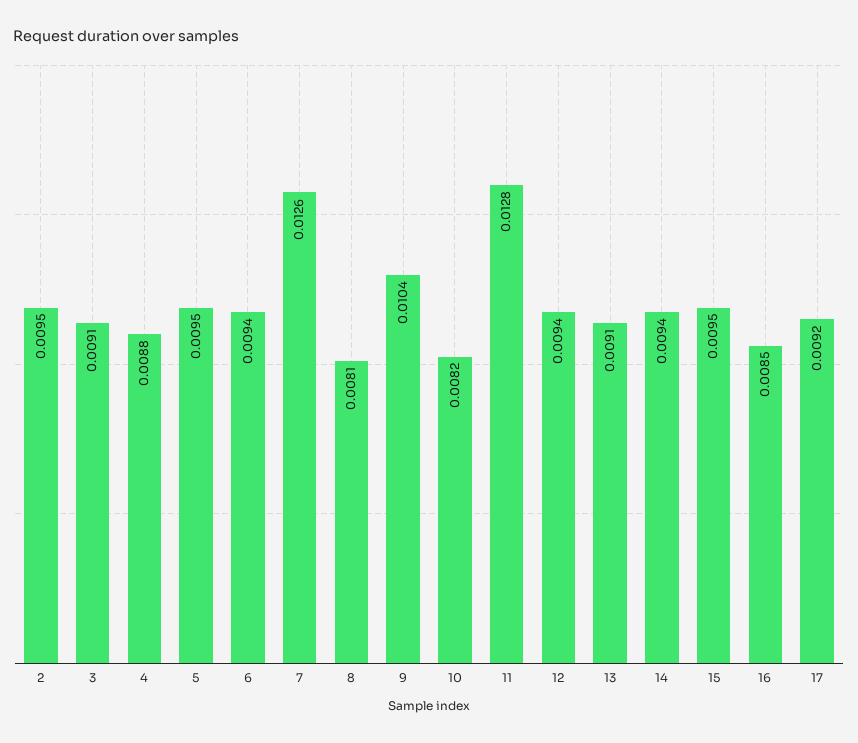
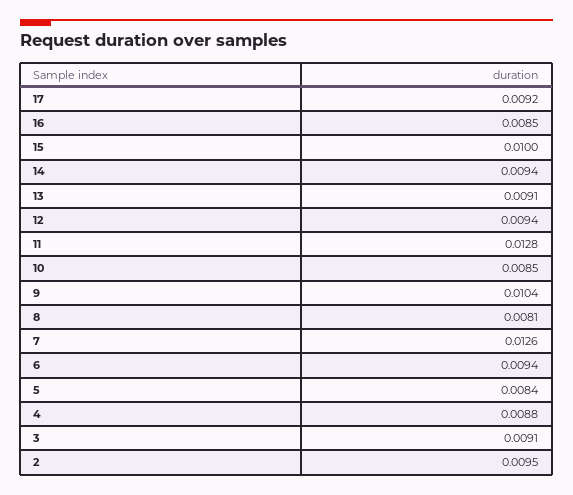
  {
    "2": 0.0095,
    "3": 0.0091,
    "4": 0.0088,
-   "5": 0.0095,
+   "5": 0.0084,
    "6": 0.0094,
    "7": 0.0126,
    "8": 0.0081,
    "9": 0.0104,
-   "10": 0.0082,
+   "10": 0.0085,
    "11": 0.0128,
    "12": 0.0094,
    "13": 0.0091,
    "14": 0.0094,
-   "15": 0.0095,
+   "15": 0.01,
    "16": 0.0085,
    "17": 0.0092
  }

